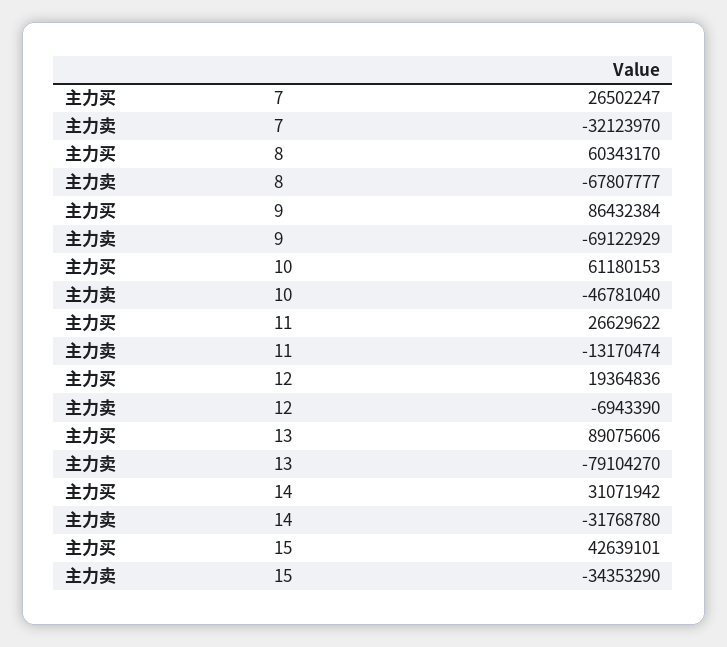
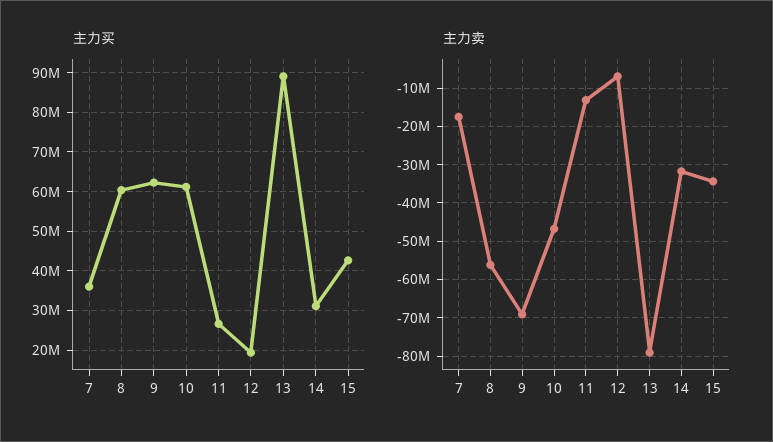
  {
    "主力买": {
-     "7": 26502247,
+     "7": 36000000,
      "8": 60343170,
-     "9": 86432384,
+     "9": 62000000,
      "10": 61180153,
      "11": 26629622,
      "12": 19364836,
      "13": 89075606,
      "14": 31071942,
      "15": 42639101
    },
    "主力卖": {
-     "7": -32123970,
+     "7": -18000000,
-     "8": -67807777,
+     "8": -56000000,
      "9": -69122929,
      "10": -46781040,
      "11": -13170474,
      "12": -6943390,
      "13": -79104270,
      "14": -31768780,
      "15": -34353290
    }
  }

